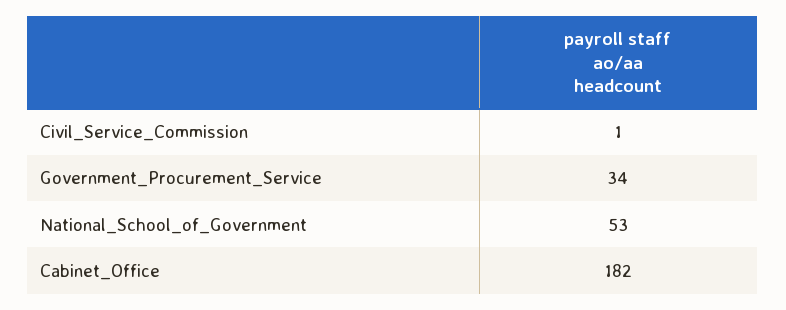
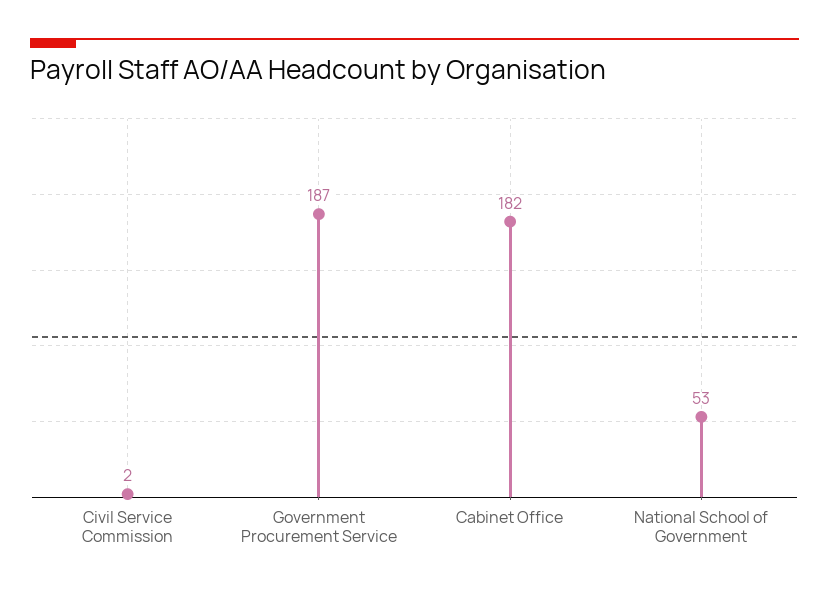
  {
-   "Civil_Service_Commission": 1,
+   "Civil_Service_Commission": 2,
-   "Government_Procurement_Service": 34,
+   "Government_Procurement_Service": 187,
    "National_School_of_Government": 53,
    "Cabinet_Office": 182
  }

